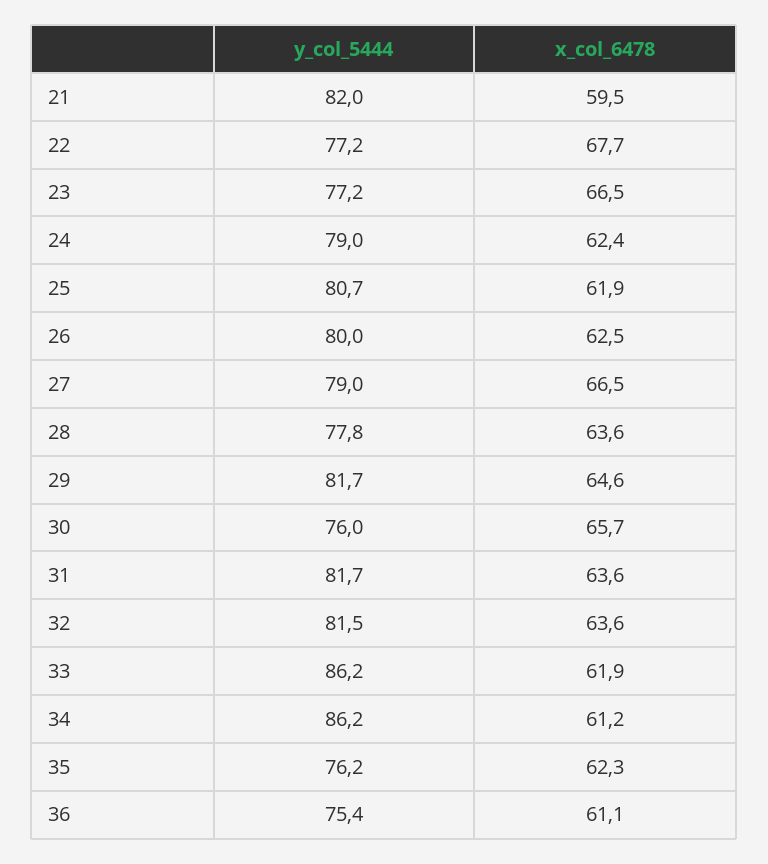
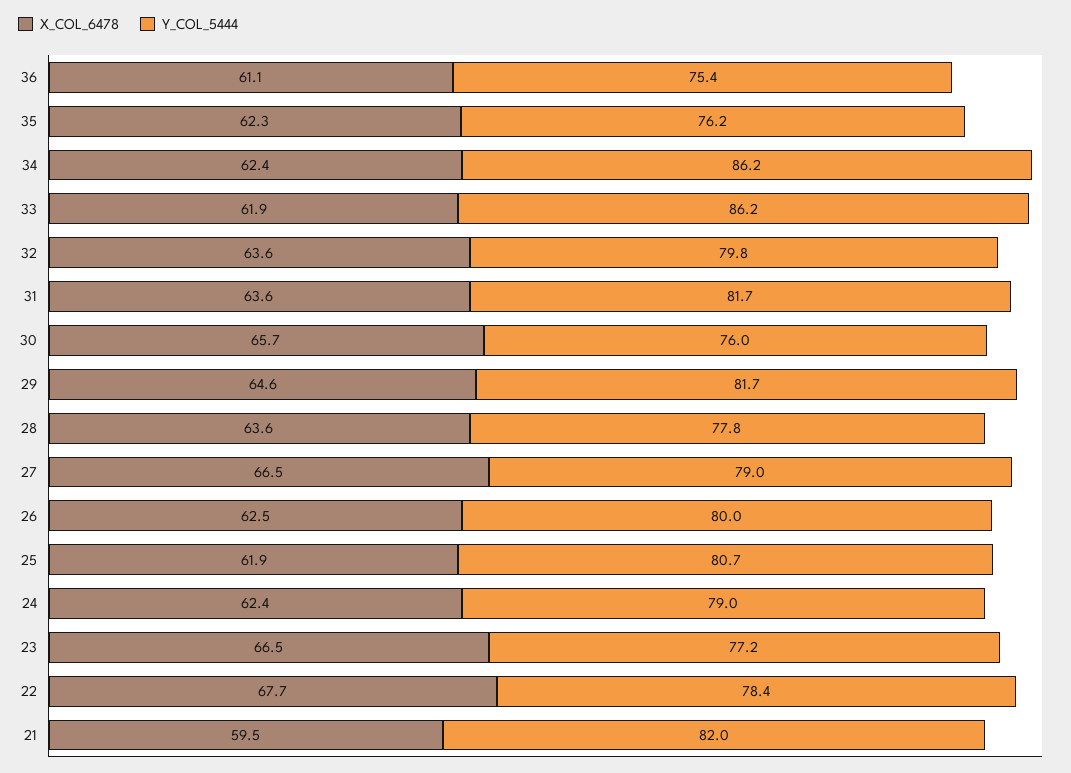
  {
    "y_col_5444": {
      "21": 82,
-     "22": 77.2,
+     "22": 78.4,
      "23": 77.2,
      "24": 79,
      "25": 80.7,
      "26": 80,
      "27": 79,
      "28": 77.8,
      "29": 81.7,
      "30": 76,
      "31": 81.7,
-     "32": 81.5,
+     "32": 79.8,
      "33": 86.2,
      "34": 86.2,
      "35": 76.2,
      "36": 75.4
    },
    "x_col_6478": {
      "21": 59.5,
      "22": 67.7,
      "23": 66.5,
      "24": 62.4,
      "25": 61.9,
      "26": 62.5,
      "27": 66.5,
      "28": 63.6,
      "29": 64.6,
      "30": 65.7,
      "31": 63.6,
      "32": 63.6,
      "33": 61.9,
-     "34": 61.2,
+     "34": 62.4,
      "35": 62.3,
      "36": 61.1
    }
  }

